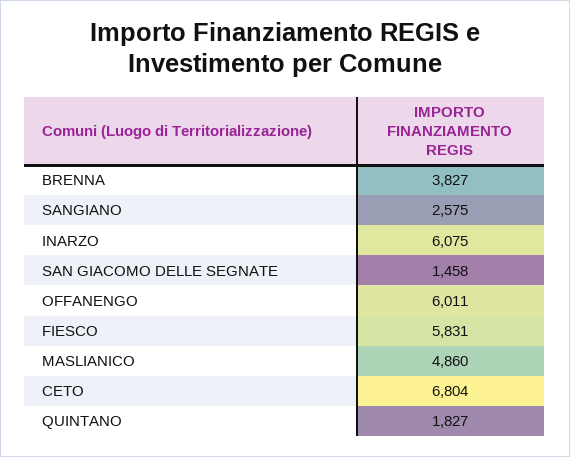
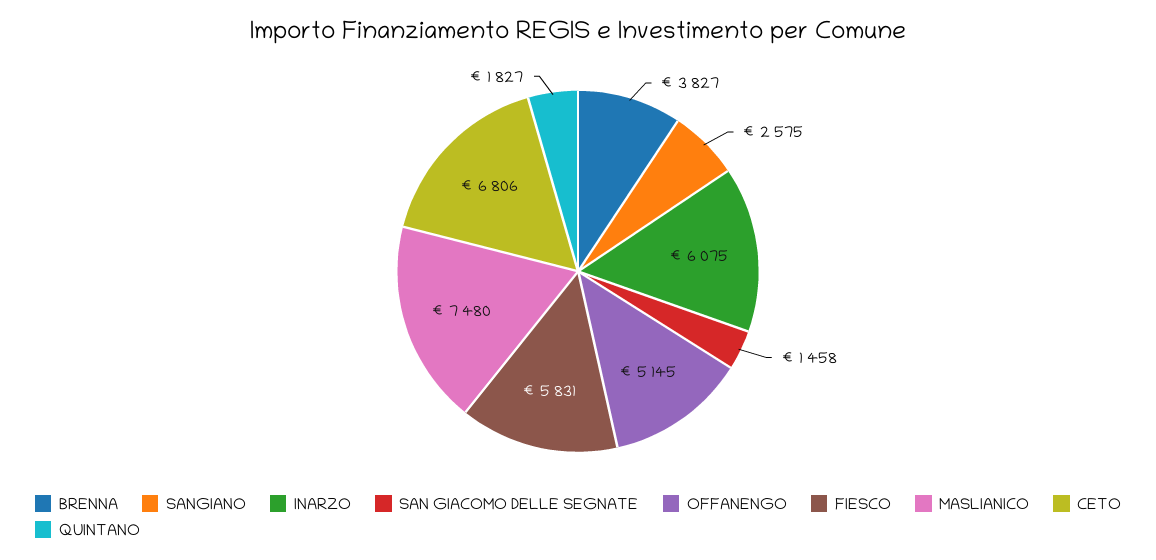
  {
    "BRENNA": 3827,
    "SANGIANO": 2575,
    "INARZO": 6075,
    "SAN GIACOMO DELLE SEGNATE": 1458,
-   "OFFANENGO": 6011,
+   "OFFANENGO": 5145,
    "FIESCO": 5831,
-   "MASLIANICO": 4860,
+   "MASLIANICO": 7480,
-   "CETO": 6804,
+   "CETO": 6806,
    "QUINTANO": 1827
  }

